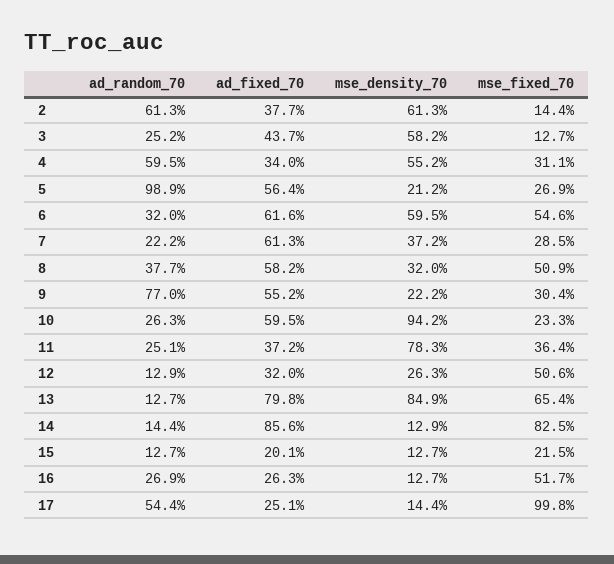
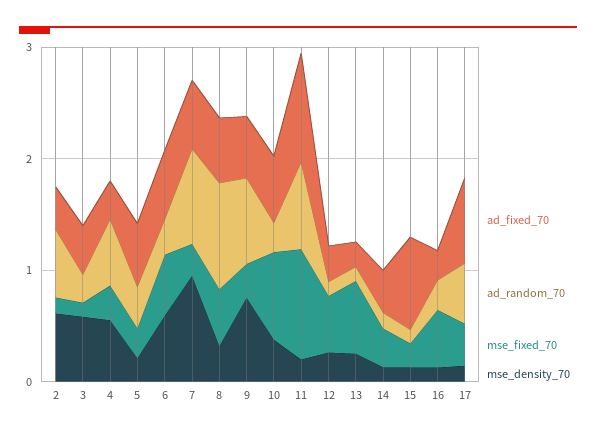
  {
    "ad_random_70": {
      "2": 0.613,
      "3": 0.252,
      "4": 0.595,
-     "5": 0.989,
+     "5": 0.4,
      "6": 0.32,
-     "7": 0.222,
+     "7": 0.8,
-     "8": 0.377,
+     "8": 1,
      "9": 0.77,
      "10": 0.263,
-     "11": 0.251,
+     "11": 0.8,
      "12": 0.129,
      "13": 0.127,
      "14": 0.144,
      "15": 0.127,
      "16": 0.269,
      "17": 0.544
    },
    "ad_fixed_70": {
      "2": 0.377,
      "3": 0.437,
      "4": 0.34,
      "5": 0.564,
      "6": 0.616,
      "7": 0.613,
      "8": 0.582,
      "9": 0.552,
      "10": 0.595,
-     "11": 0.372,
+     "11": 1,
      "12": 0.32,
-     "13": 0.798,
+     "13": 0.2,
-     "14": 0.856,
+     "14": 0.4,
-     "15": 0.201,
+     "15": 0.8,
      "16": 0.263,
-     "17": 0.251
+     "17": 0.8
    },
    "mse_density_70": {
      "2": 0.613,
      "3": 0.582,
      "4": 0.552,
      "5": 0.212,
      "6": 0.595,
-     "7": 0.372,
+     "7": 1,
      "8": 0.32,
-     "9": 0.222,
+     "9": 0.8,
-     "10": 0.942,
+     "10": 0.4,
-     "11": 0.783,
+     "11": 0.2,
      "12": 0.263,
-     "13": 0.849,
+     "13": 0.2,
      "14": 0.129,
      "15": 0.127,
      "16": 0.127,
      "17": 0.144
    },
    "mse_fixed_70": {
      "2": 0.144,
      "3": 0.127,
      "4": 0.311,
      "5": 0.269,
      "6": 0.546,
      "7": 0.285,
      "8": 0.509,
      "9": 0.304,
-     "10": 0.233,
+     "10": 0.8,
-     "11": 0.364,
+     "11": 1,
      "12": 0.506,
      "13": 0.654,
-     "14": 0.825,
+     "14": 0.4,
      "15": 0.215,
      "16": 0.517,
-     "17": 0.998
+     "17": 0.4
    }
  }

